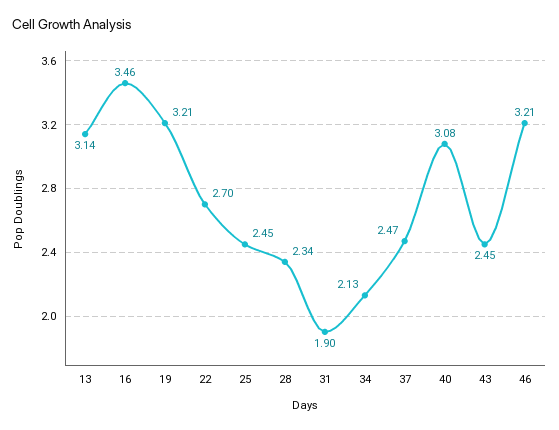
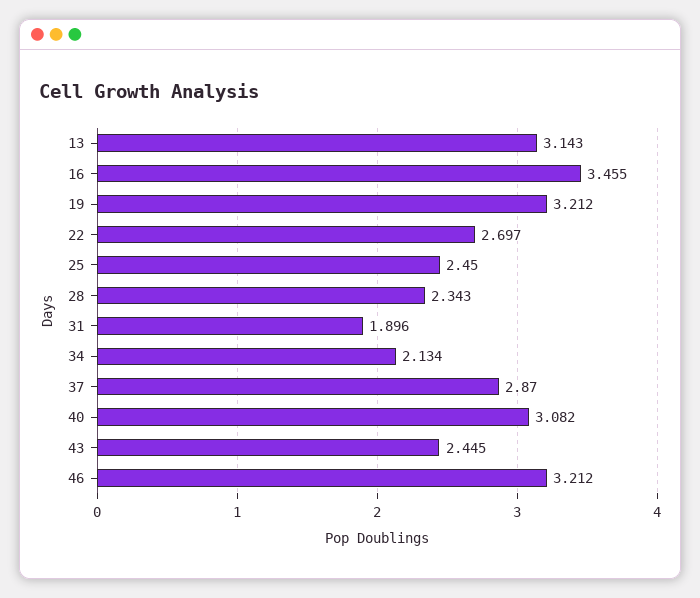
  {
    "13": 3.143,
    "16": 3.455,
    "19": 3.212,
    "22": 2.697,
    "25": 2.45,
    "28": 2.343,
    "31": 1.896,
    "34": 2.134,
-   "37": 2.47,
+   "37": 2.87,
    "40": 3.082,
    "43": 2.445,
    "46": 3.212
  }

